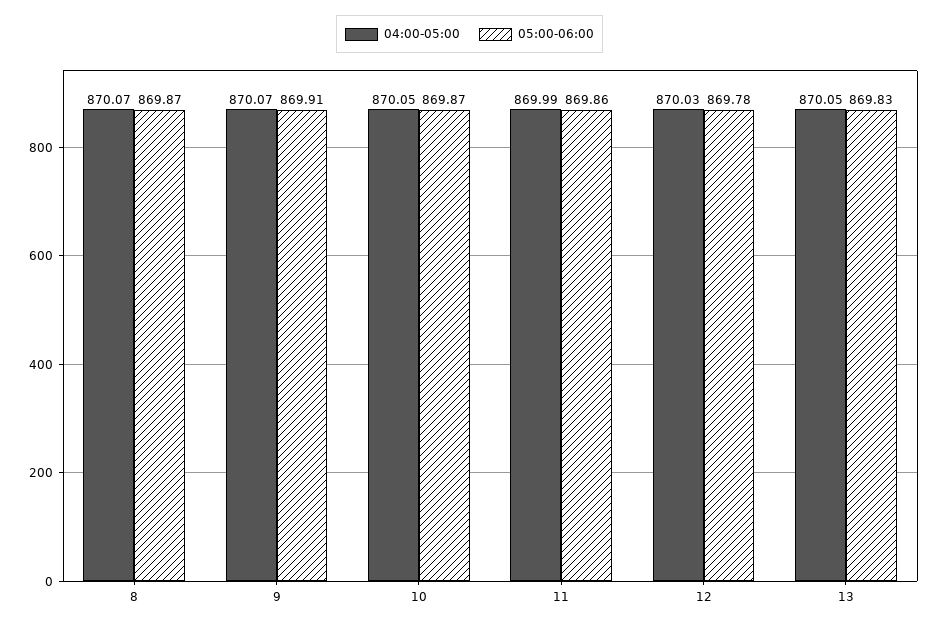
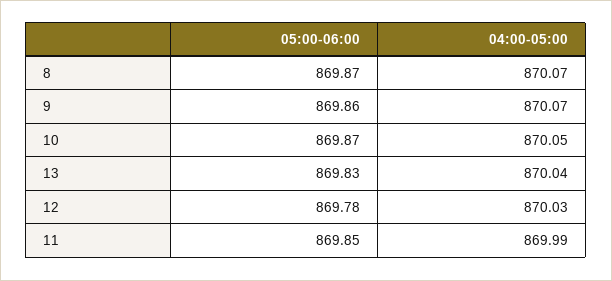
  {
    "04:00-05:00": {
      "8": 870.07,
      "9": 870.07,
      "10": 870.05,
      "11": 869.99,
      "12": 870.03,
-     "13": 870.05
+     "13": 870.04
    },
    "05:00-06:00": {
      "8": 869.87,
-     "9": 869.91,
+     "9": 869.86,
      "10": 869.87,
-     "11": 869.86,
+     "11": 869.85,
      "12": 869.78,
      "13": 869.83
    }
  }

